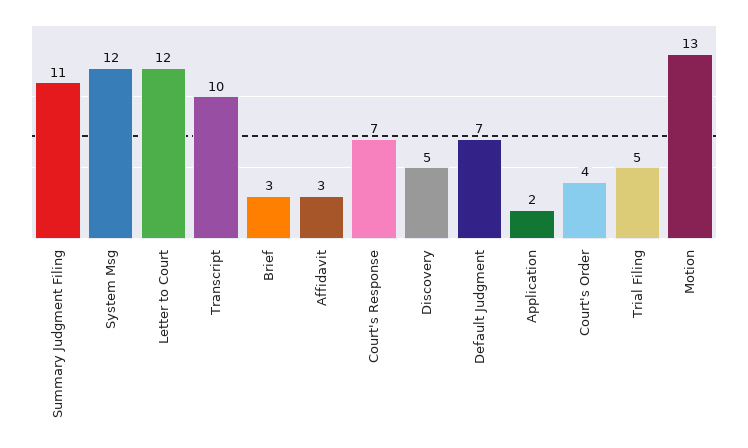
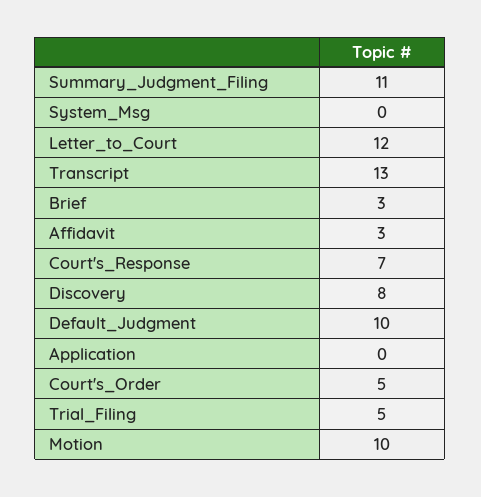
  {
    "Summary Judgment Filing": 11,
-   "System Msg": 12,
+   "System Msg": 0,
    "Letter to Court": 12,
-   "Transcript": 10,
+   "Transcript": 13,
    "Brief": 3,
    "Affidavit": 3,
    "Court's Response": 7,
-   "Discovery": 5,
+   "Discovery": 8,
-   "Default Judgment": 7,
+   "Default Judgment": 10,
-   "Application": 2,
+   "Application": 0,
-   "Court's Order": 4,
+   "Court's Order": 5,
    "Trial Filing": 5,
-   "Motion": 13
+   "Motion": 10
  }

